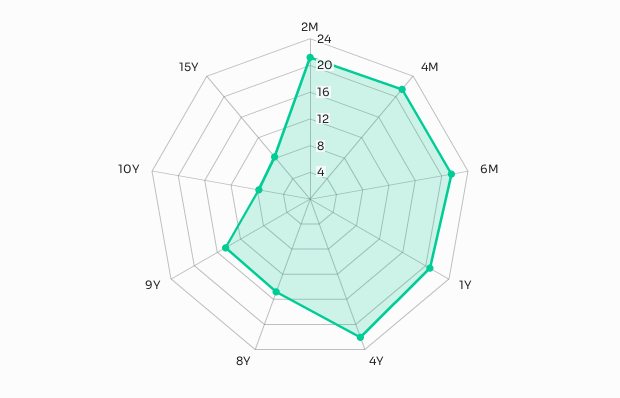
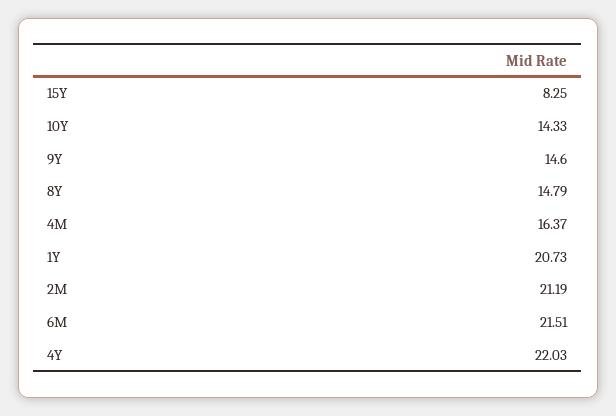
  {
    "2M": 21.19,
-   "4M": 22,
+   "4M": 16.37,
    "6M": 21.51,
    "1Y": 20.73,
    "4Y": 22.03,
    "8Y": 14.79,
    "9Y": 14.6,
-   "10Y": 8,
+   "10Y": 14.33,
    "15Y": 8.25
  }

